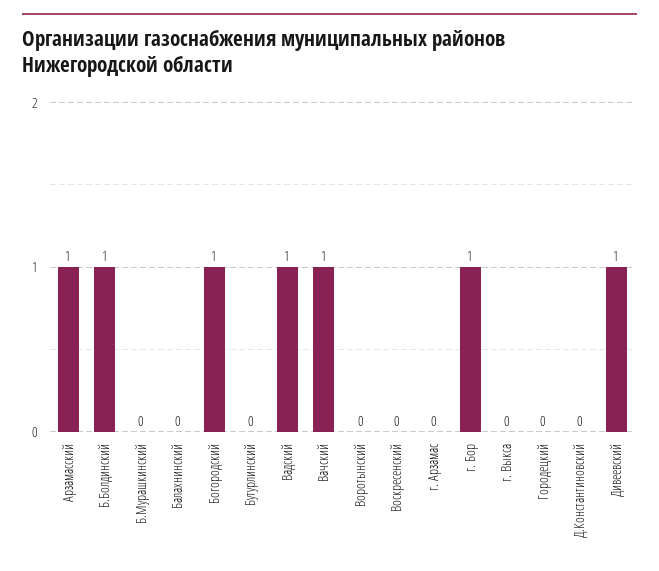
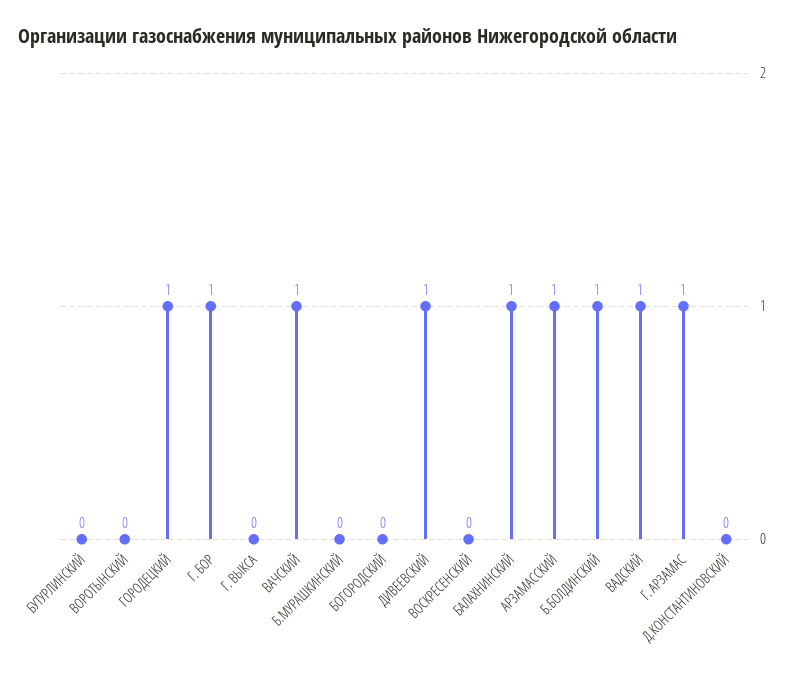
  {
    "Арзамасский": 1,
    "Б.Болдинский": 1,
    "Б.Мурашкинский": 0,
-   "Балахнинский": 0,
+   "Балахнинский": 1,
-   "Богородский": 1,
+   "Богородский": 0,
    "Бутурлинский": 0,
    "Вадский": 1,
    "Вачский": 1,
    "Воротынский": 0,
    "Воскресенский": 0,
-   "г. Арзамас": 0,
+   "г. Арзамас": 1,
    "г. Бор": 1,
    "г. Выкса": 0,
-   "Городецкий": 0,
+   "Городецкий": 1,
    "Д.Константиновский": 0,
    "Дивеевский": 1
  }

